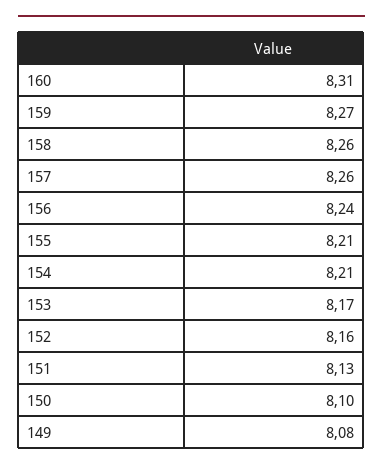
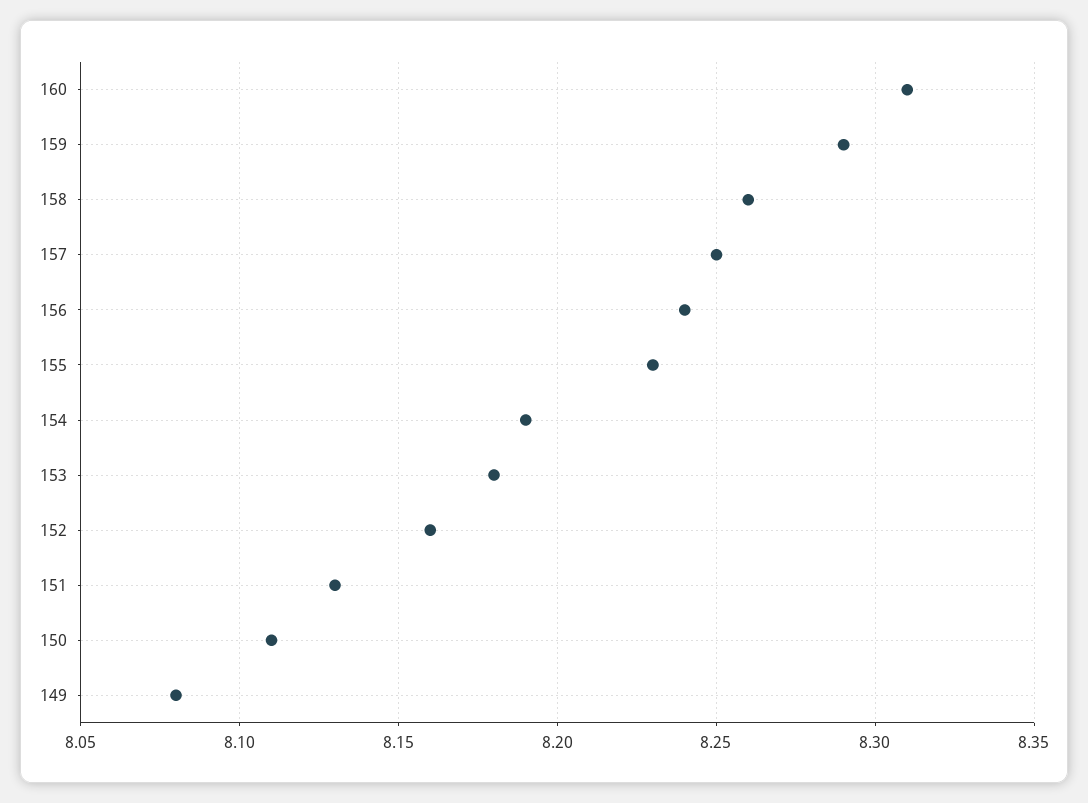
  {
    "160": 8.31,
-   "159": 8.27,
+   "159": 8.29,
    "158": 8.26,
-   "157": 8.26,
+   "157": 8.25,
    "156": 8.24,
-   "155": 8.21,
+   "155": 8.23,
-   "154": 8.21,
+   "154": 8.19,
-   "153": 8.17,
+   "153": 8.18,
    "152": 8.16,
    "151": 8.13,
-   "150": 8.1,
+   "150": 8.11,
    "149": 8.08
  }

